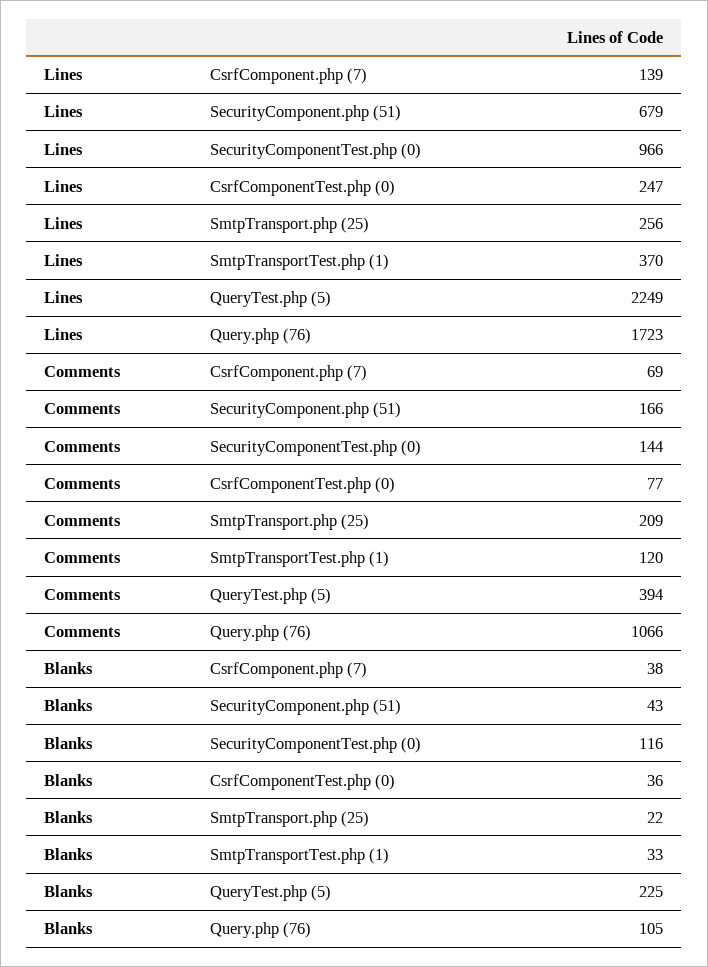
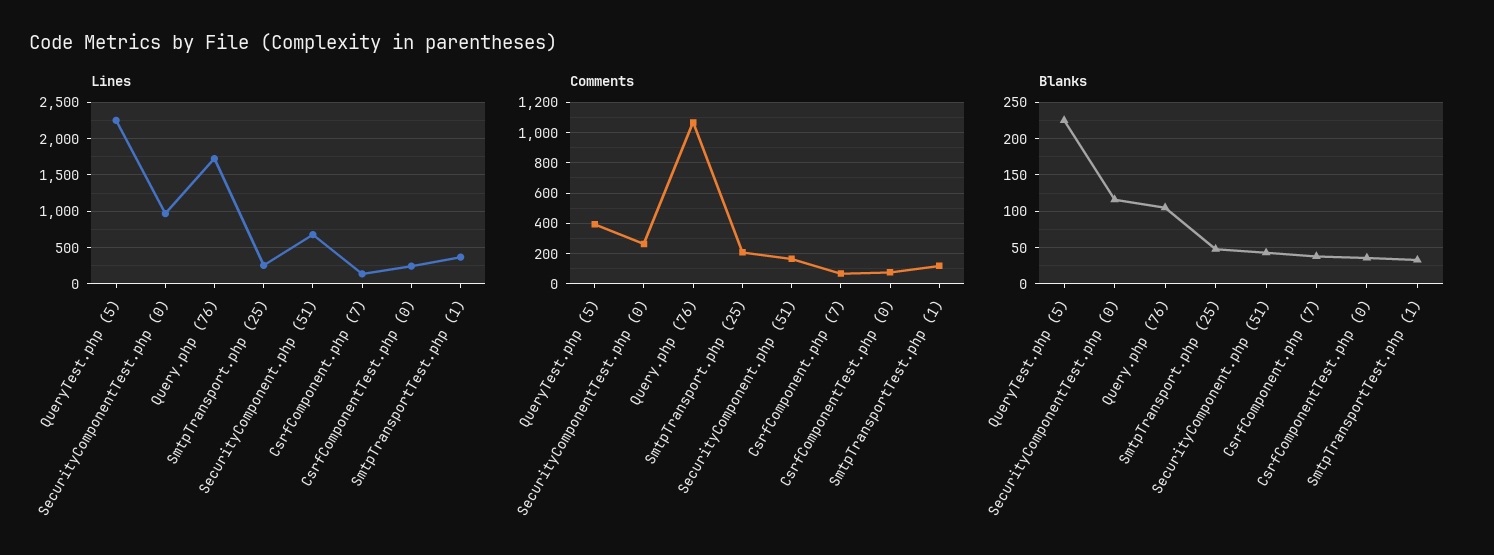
  {
    "Lines": {
      "CsrfComponent.php (7)": 139,
      "SecurityComponent.php (51)": 679,
      "SecurityComponentTest.php (0)": 966,
      "CsrfComponentTest.php (0)": 247,
      "SmtpTransport.php (25)": 256,
      "SmtpTransportTest.php (1)": 370,
      "QueryTest.php (5)": 2249,
      "Query.php (76)": 1723
    },
    "Comments": {
      "CsrfComponent.php (7)": 69,
      "SecurityComponent.php (51)": 166,
-     "SecurityComponentTest.php (0)": 144,
+     "SecurityComponentTest.php (0)": 250,
      "CsrfComponentTest.php (0)": 77,
      "SmtpTransport.php (25)": 209,
      "SmtpTransportTest.php (1)": 120,
      "QueryTest.php (5)": 394,
      "Query.php (76)": 1066
    },
    "Blanks": {
      "CsrfComponent.php (7)": 38,
      "SecurityComponent.php (51)": 43,
      "SecurityComponentTest.php (0)": 116,
      "CsrfComponentTest.php (0)": 36,
-     "SmtpTransport.php (25)": 22,
+     "SmtpTransport.php (25)": 50,
      "SmtpTransportTest.php (1)": 33,
      "QueryTest.php (5)": 225,
      "Query.php (76)": 105
    }
  }

